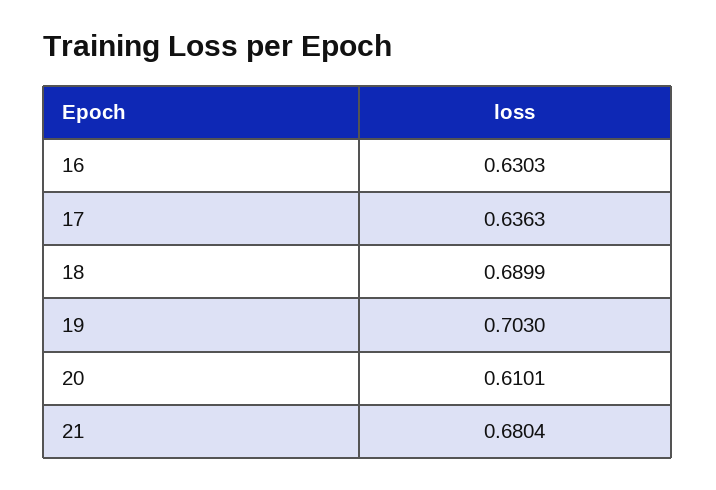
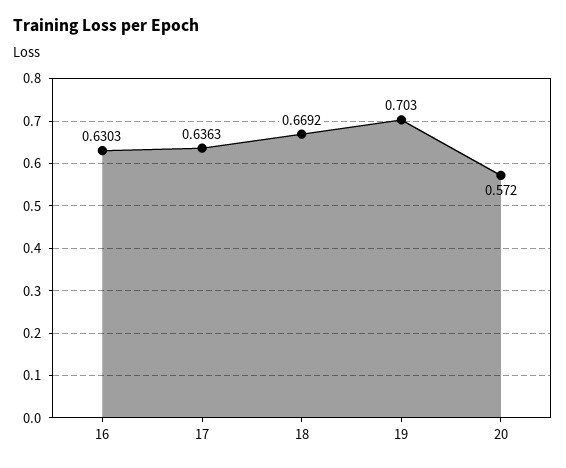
  {
    "16": 0.6303,
    "17": 0.6363,
-   "18": 0.6899,
+   "18": 0.6692,
    "19": 0.703,
-   "20": 0.6101,
+   "20": 0.572
-   "21": 0.6804
  }

